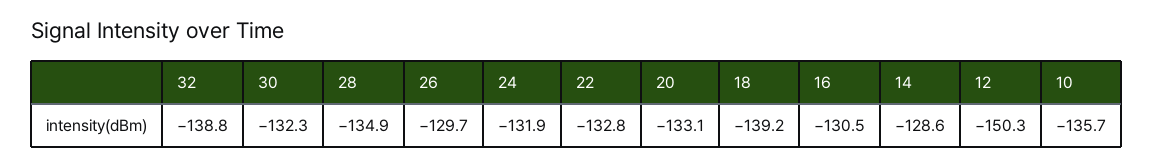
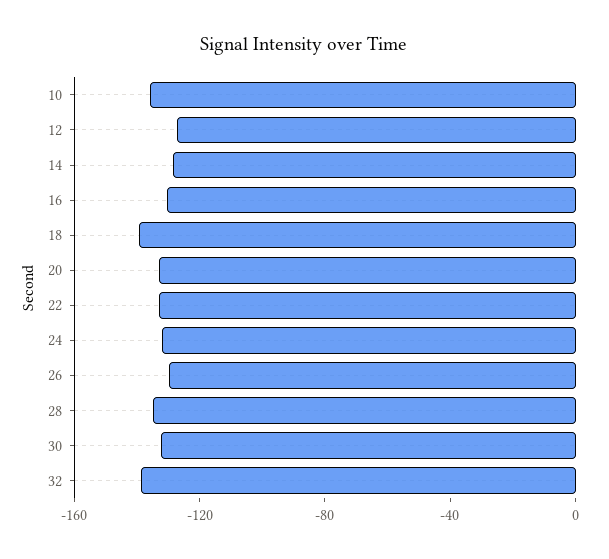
  {
    "32": -138.8,
    "30": -132.3,
    "28": -134.9,
    "26": -129.7,
    "24": -131.9,
    "22": -132.8,
    "20": -133.1,
    "18": -139.2,
    "16": -130.5,
    "14": -128.6,
-   "12": -150.3,
+   "12": -130,
    "10": -135.7
  }

